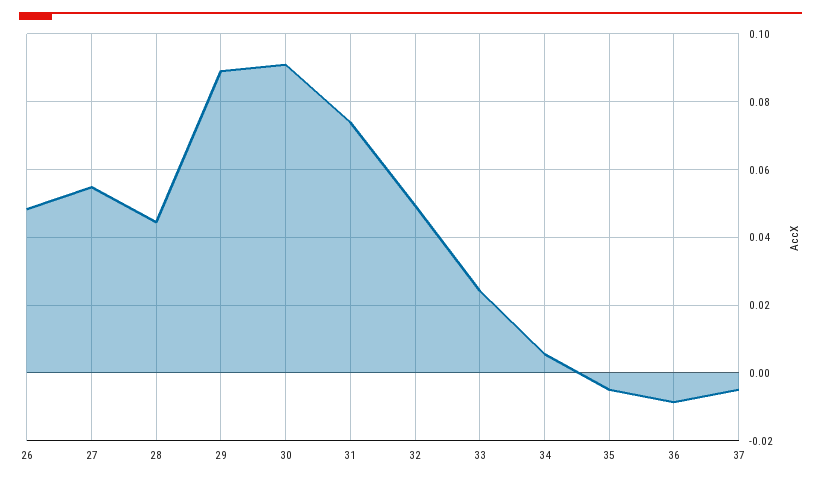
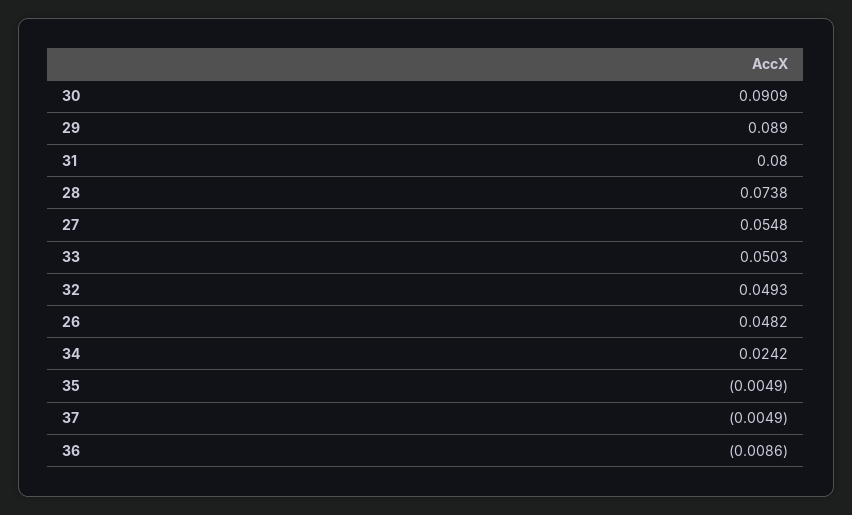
  {
    "26": 0.0482,
    "27": 0.0548,
-   "28": 0.044,
+   "28": 0.0738,
    "29": 0.089,
    "30": 0.0909,
-   "31": 0.074,
+   "31": 0.08,
    "32": 0.0493,
-   "33": 0.024,
+   "33": 0.0503,
-   "34": 0.006,
+   "34": 0.0242,
    "35": -0.0049,
    "36": -0.0086,
    "37": -0.0049
  }

